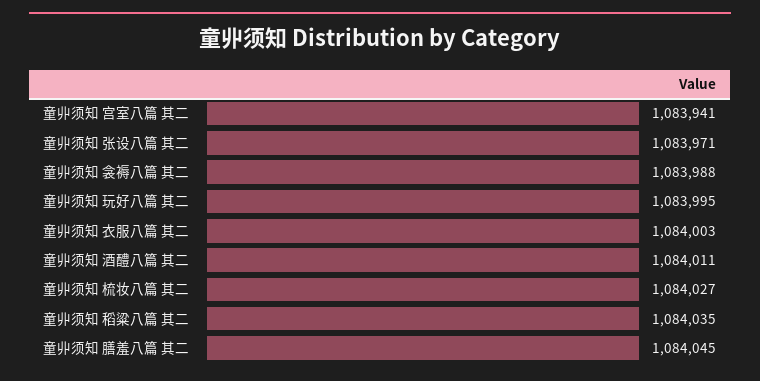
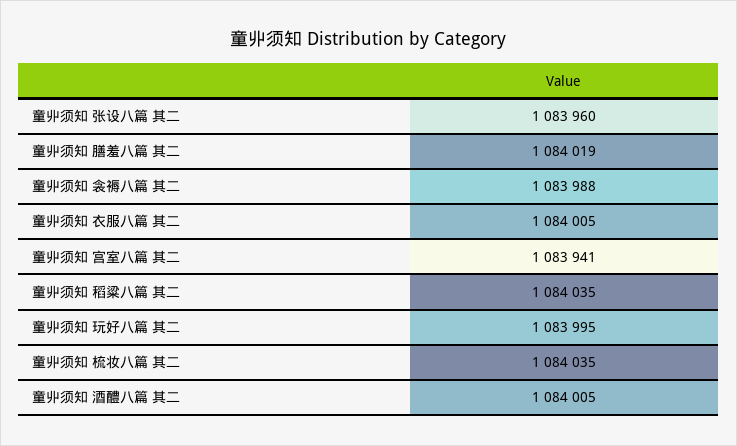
  {
    "童丱须知 宫室八篇 其二": 1083941,
-   "童丱须知 张设八篇 其二": 1083971,
+   "童丱须知 张设八篇 其二": 1083960,
    "童丱须知 衾褥八篇 其二": 1083988,
    "童丱须知 玩好八篇 其二": 1083995,
-   "童丱须知 衣服八篇 其二": 1084003,
+   "童丱须知 衣服八篇 其二": 1084005,
-   "童丱须知 酒醴八篇 其二": 1084011,
+   "童丱须知 酒醴八篇 其二": 1084005,
-   "童丱须知 梳妆八篇 其二": 1084027,
+   "童丱须知 梳妆八篇 其二": 1084035,
    "童丱须知 稻粱八篇 其二": 1084035,
-   "童丱须知 膳羞八篇 其二": 1084045
+   "童丱须知 膳羞八篇 其二": 1084019
  }

